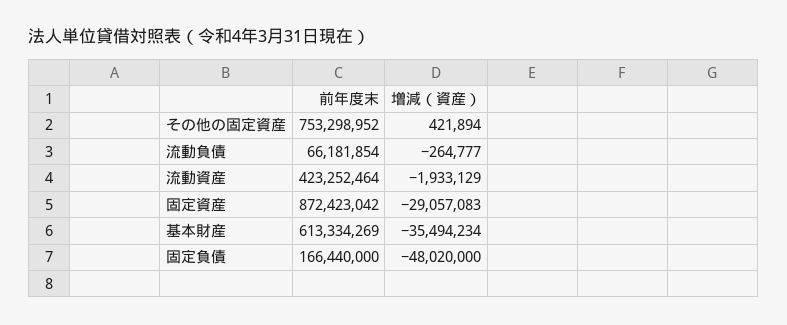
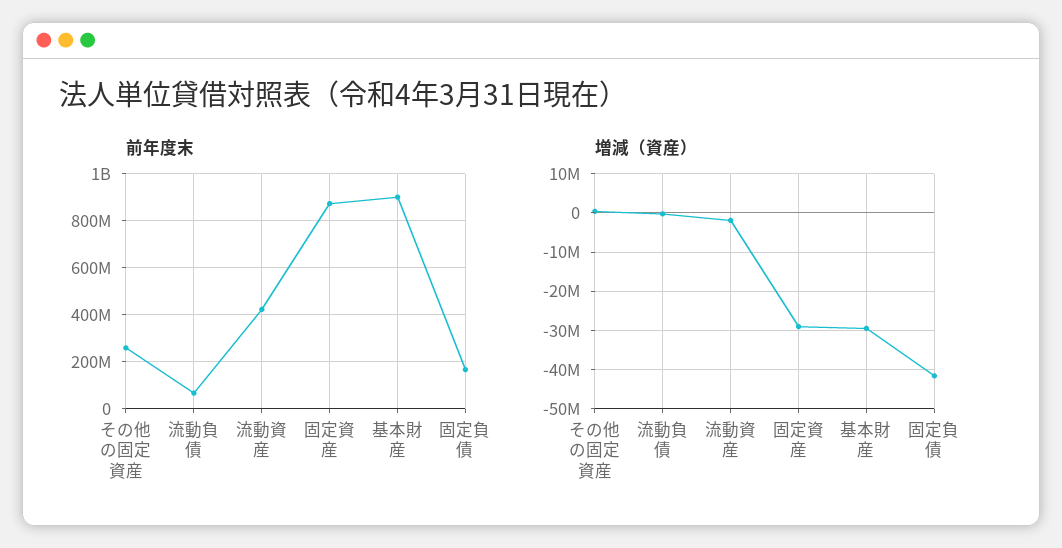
  {
    "前年度末": {
-     "その他の固定資産": 753298952,
+     "その他の固定資産": 250000000,
      "流動負債": 66181854,
      "流動資産": 423252464,
      "固定資産": 872423042,
-     "基本財産": 613334269,
+     "基本財産": 900000000,
      "固定負債": 166440000
    },
    "増減（資産）": {
      "その他の固定資産": 421894,
      "流動負債": -264777,
      "流動資産": -1933129,
      "固定資産": -29057083,
-     "基本財産": -35494234,
+     "基本財産": -30000000,
-     "固定負債": -48020000
+     "固定負債": -42000000
    }
  }

